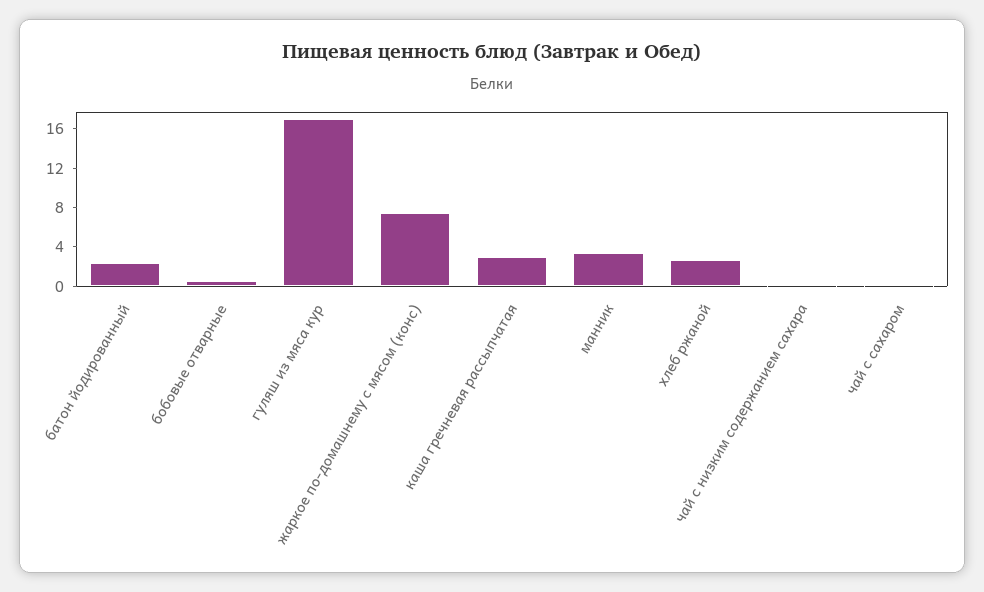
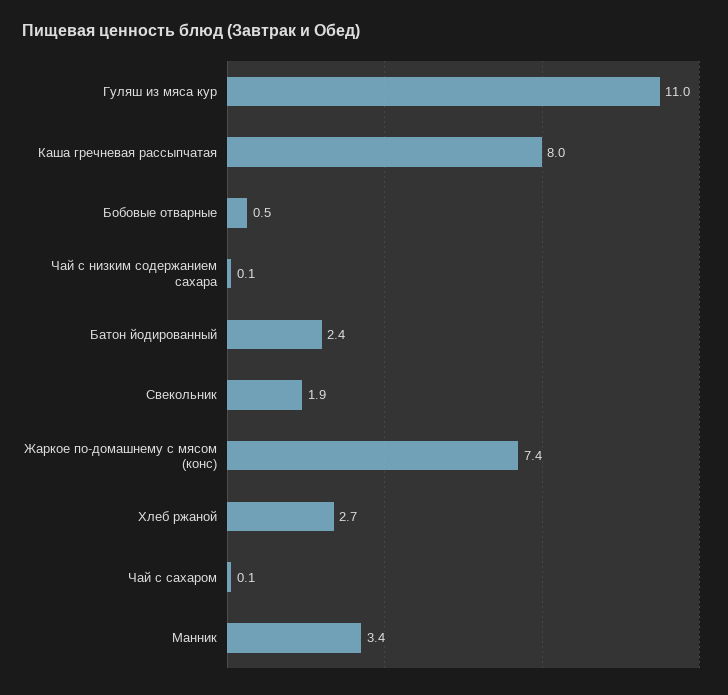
  {
    "батон йодированный": 2.4,
    "бобовые отварные": 0.5,
-   "гуляш из мяса кур": 17,
+   "гуляш из мяса кур": 11,
    "жаркое по-домашнему с мясом (конс)": 7.4,
-   "каша гречневая рассыпчатая": 3,
+   "каша гречневая рассыпчатая": 8,
    "манник": 3.4,
    "хлеб ржаной": 2.7,
    "чай с низким содержанием сахара": 0.1,
-   "чай с сахаром": 0.1
+   "чай с сахаром": 0.1,
+   "Свекольник": 1.9
  }

